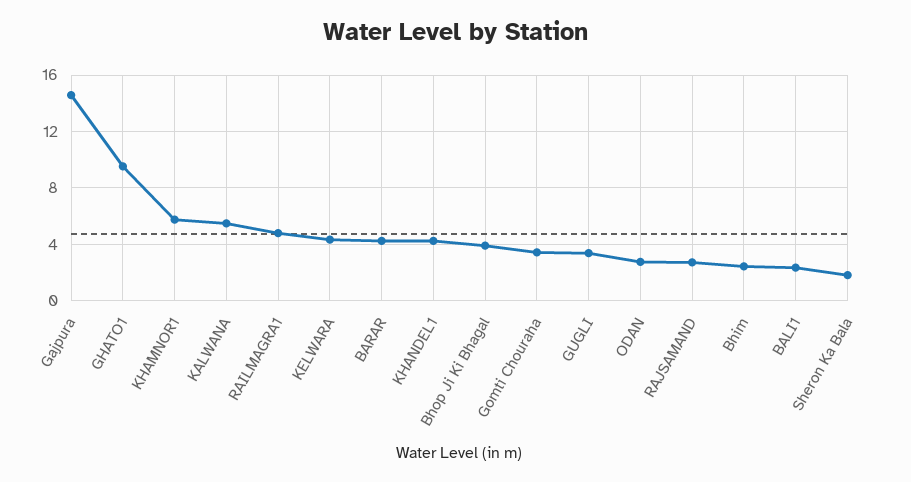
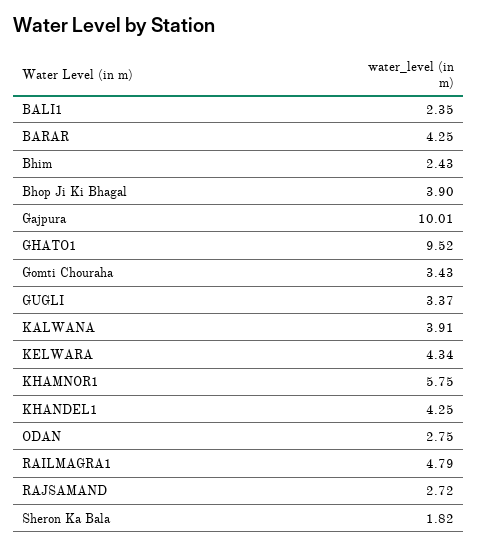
  {
-   "Gajpura": 14.5,
+   "Gajpura": 10.01,
    "GHATO1": 9.52,
    "KHAMNOR1": 5.75,
-   "KALWANA": 5.5,
+   "KALWANA": 3.91,
    "RAILMAGRA1": 4.79,
    "KELWARA": 4.34,
    "BARAR": 4.25,
    "KHANDEL1": 4.25,
    "Bhop Ji Ki Bhagal": 3.9,
    "Gomti Chouraha": 3.43,
    "GUGLI": 3.37,
    "ODAN": 2.75,
    "RAJSAMAND": 2.72,
    "Bhim": 2.43,
    "BALI1": 2.35,
    "Sheron Ka Bala": 1.82
  }

